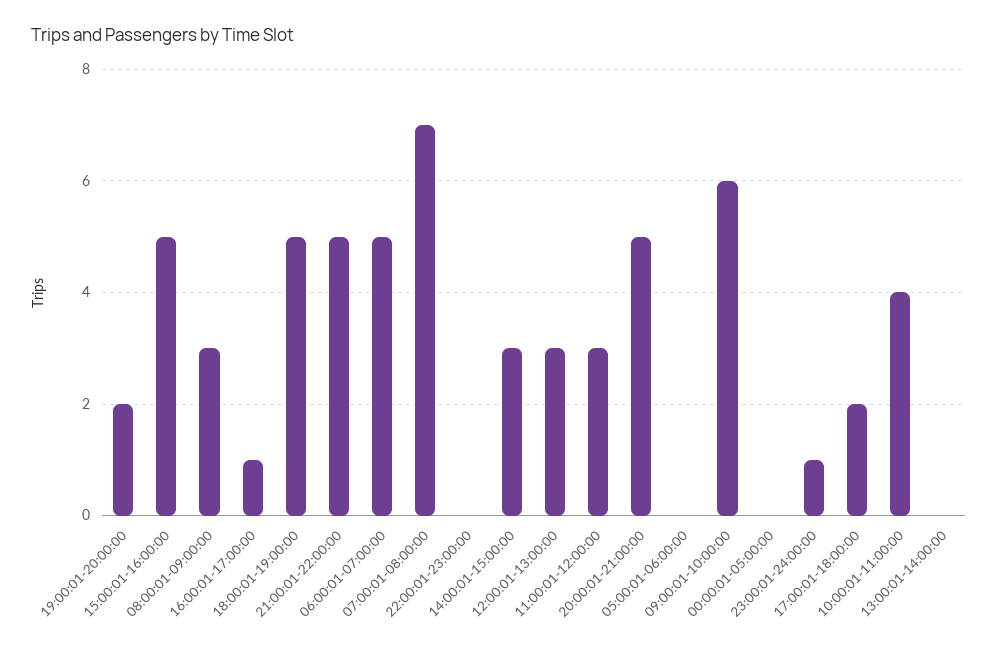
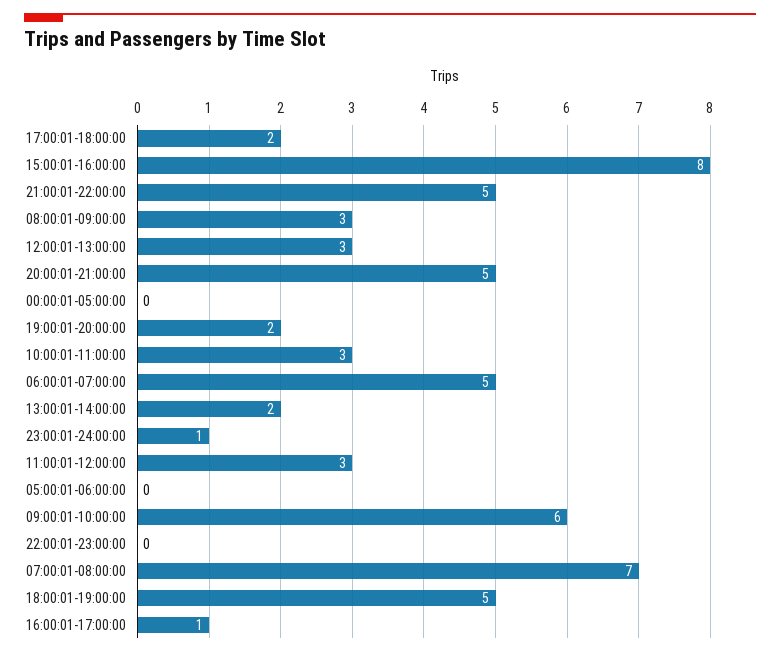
  {
    "19:00:01-20:00:00": 2,
-   "15:00:01-16:00:00": 5,
+   "15:00:01-16:00:00": 8,
    "08:00:01-09:00:00": 3,
    "16:00:01-17:00:00": 1,
    "18:00:01-19:00:00": 5,
    "21:00:01-22:00:00": 5,
    "06:00:01-07:00:00": 5,
    "07:00:01-08:00:00": 7,
    "22:00:01-23:00:00": 0,
-   "14:00:01-15:00:00": 3,
    "12:00:01-13:00:00": 3,
    "11:00:01-12:00:00": 3,
    "20:00:01-21:00:00": 5,
    "05:00:01-06:00:00": 0,
    "09:00:01-10:00:00": 6,
    "00:00:01-05:00:00": 0,
    "23:00:01-24:00:00": 1,
    "17:00:01-18:00:00": 2,
-   "10:00:01-11:00:00": 4,
+   "10:00:01-11:00:00": 3,
-   "13:00:01-14:00:00": 0
+   "13:00:01-14:00:00": 2
  }

